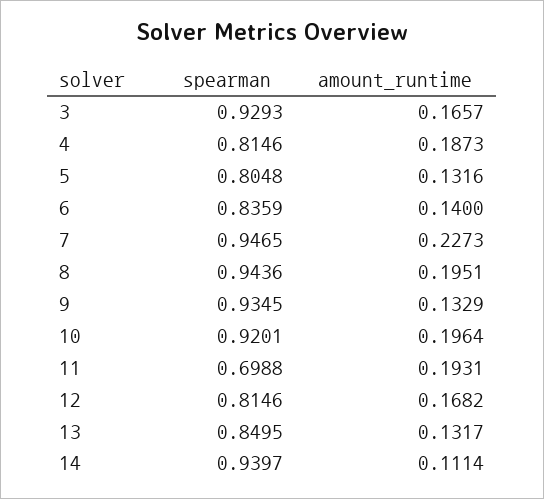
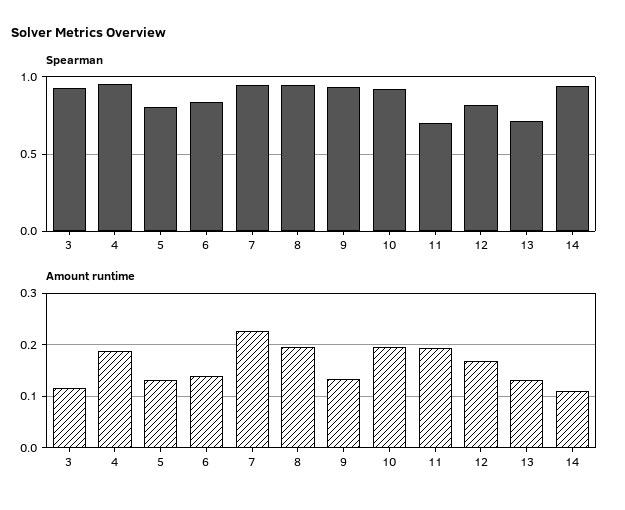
  {
    "spearman": {
      "3": 0.9293,
-     "4": 0.8146,
+     "4": 0.95,
      "5": 0.8048,
      "6": 0.8359,
      "7": 0.9465,
      "8": 0.9436,
      "9": 0.9345,
      "10": 0.9201,
      "11": 0.6988,
      "12": 0.8146,
-     "13": 0.8495,
+     "13": 0.7,
      "14": 0.9397
    },
    "amount_runtime": {
-     "3": 0.1657,
+     "3": 0.12,
      "4": 0.1873,
      "5": 0.1316,
      "6": 0.14,
      "7": 0.2273,
      "8": 0.1951,
      "9": 0.1329,
      "10": 0.1964,
      "11": 0.1931,
      "12": 0.1682,
      "13": 0.1317,
      "14": 0.1114
    }
  }

